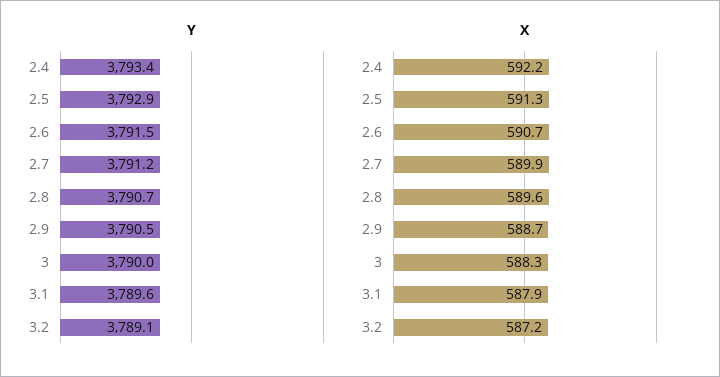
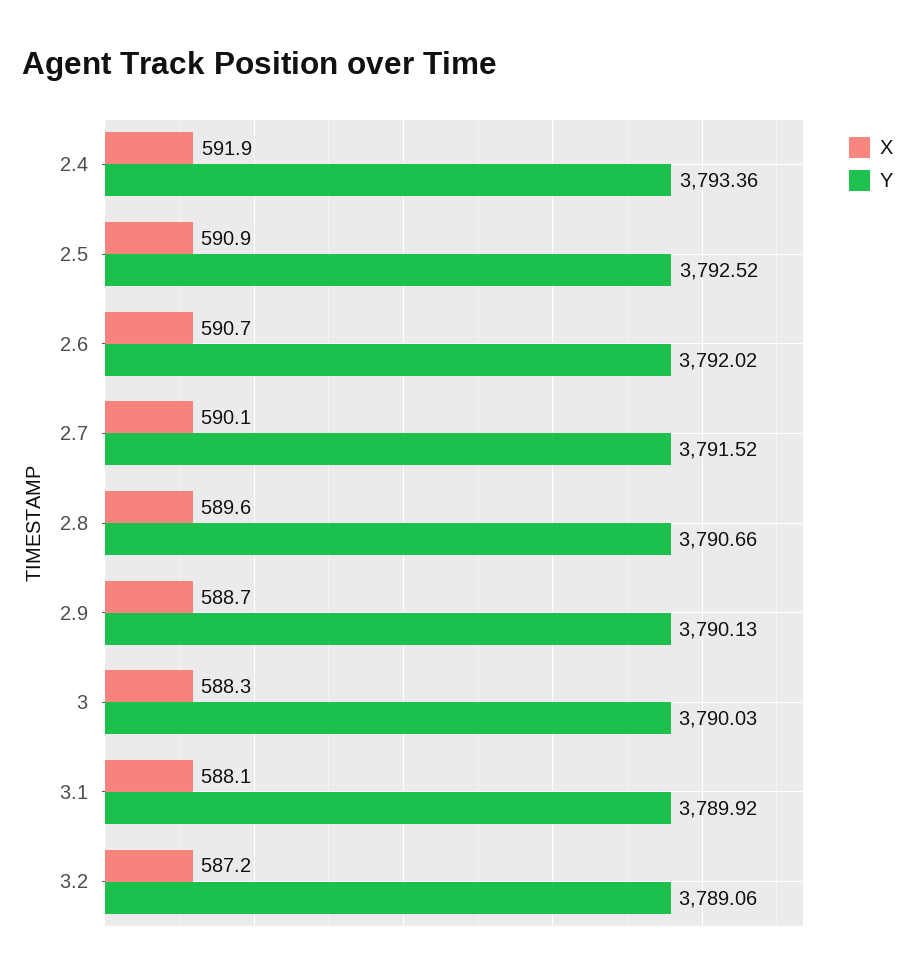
  {
    "Y": {
      "2.4": 3793.36,
-     "2.5": 3792.9,
+     "2.5": 3792.52,
-     "2.6": 3791.5,
+     "2.6": 3792.02,
-     "2.7": 3791.2,
+     "2.7": 3791.52,
      "2.8": 3790.66,
-     "2.9": 3790.5,
+     "2.9": 3790.13,
      "3": 3790.03,
-     "3.1": 3789.6,
+     "3.1": 3789.92,
      "3.2": 3789.06
    },
    "X": {
-     "2.4": 592.2,
+     "2.4": 591.9,
-     "2.5": 591.3,
+     "2.5": 590.9,
      "2.6": 590.7,
-     "2.7": 589.9,
+     "2.7": 590.1,
      "2.8": 589.6,
      "2.9": 588.7,
      "3": 588.3,
-     "3.1": 587.9,
+     "3.1": 588.1,
      "3.2": 587.2
    }
  }

